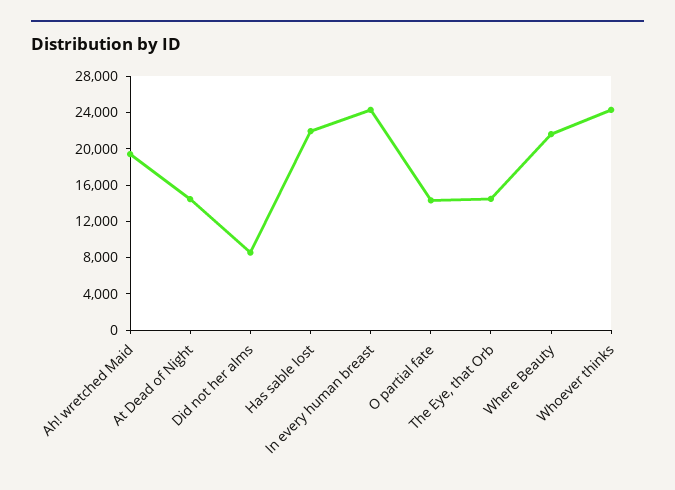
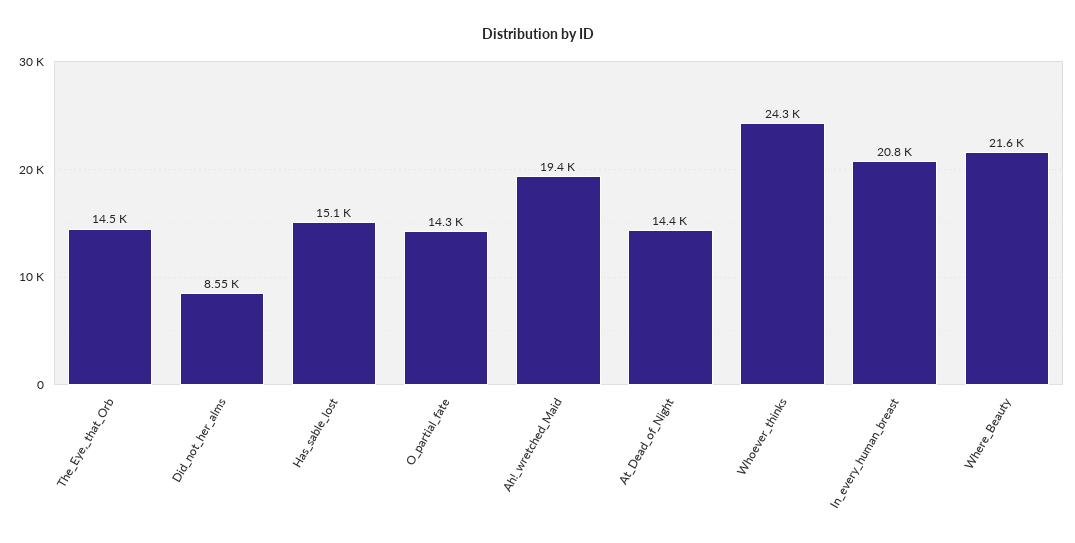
  {
    "Ah! wretched Maid": 19400,
    "At Dead of Night": 14400,
    "Did not her alms": 8550,
-   "Has sable lost": 22000,
+   "Has sable lost": 15100,
-   "In every human breast": 24000,
+   "In every human breast": 20800,
    "O partial fate": 14300,
    "The Eye, that Orb": 14500,
    "Where Beauty": 21600,
    "Whoever thinks": 24300
  }

